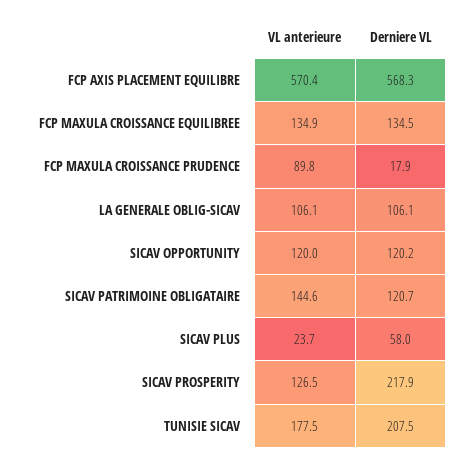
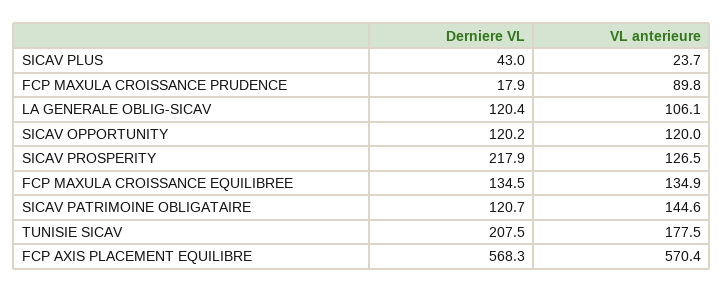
  {
    "VL anterieure": {
      "FCP AXIS PLACEMENT EQUILIBRE": 570.4,
      "FCP MAXULA CROISSANCE EQUILIBREE": 134.9,
      "FCP MAXULA CROISSANCE PRUDENCE": 89.8,
      "LA GENERALE OBLIG-SICAV": 106.1,
      "SICAV OPPORTUNITY": 120,
      "SICAV PATRIMOINE OBLIGATAIRE": 144.6,
      "SICAV PLUS": 23.7,
      "SICAV PROSPERITY": 126.5,
      "TUNISIE SICAV": 177.5
    },
    "Derniere VL": {
      "FCP AXIS PLACEMENT EQUILIBRE": 568.3,
      "FCP MAXULA CROISSANCE EQUILIBREE": 134.5,
      "FCP MAXULA CROISSANCE PRUDENCE": 17.9,
-     "LA GENERALE OBLIG-SICAV": 106.1,
+     "LA GENERALE OBLIG-SICAV": 120.4,
      "SICAV OPPORTUNITY": 120.2,
      "SICAV PATRIMOINE OBLIGATAIRE": 120.7,
-     "SICAV PLUS": 58,
+     "SICAV PLUS": 43,
      "SICAV PROSPERITY": 217.9,
      "TUNISIE SICAV": 207.5
    }
  }

